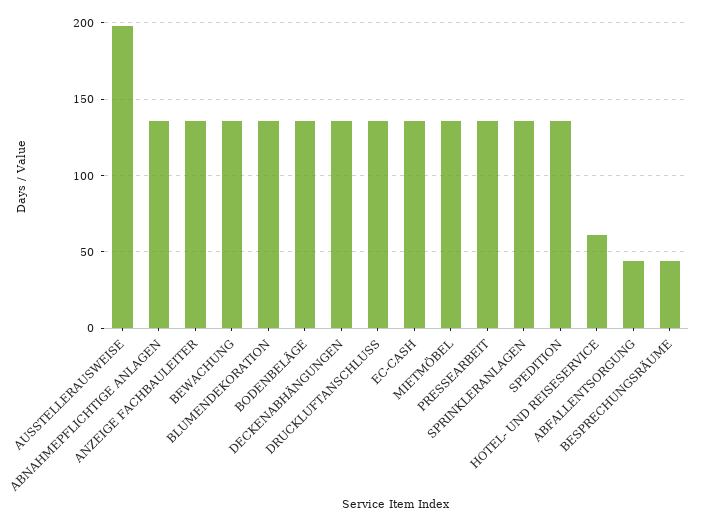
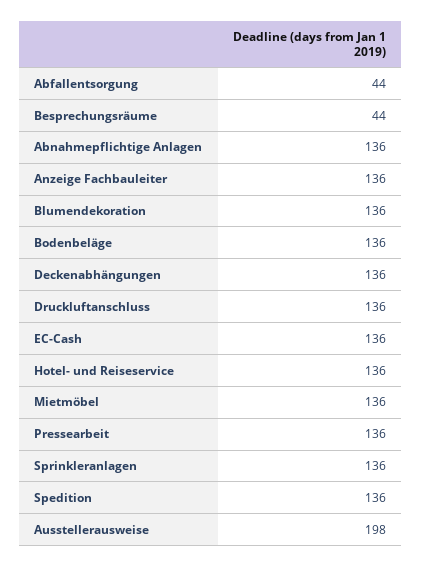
  {
    "AUSSTELLERAUSWEISE": 198,
    "ABNAHMEPFLICHTIGE ANLAGEN": 136,
    "ANZEIGE FACHBAULEITER": 136,
-   "BEWACHUNG": 135,
    "BLUMENDEKORATION": 136,
    "BODENBELÄGE": 136,
    "DECKENABHÄNGUNGEN": 136,
    "DRUCKLUFTANSCHLUSS": 136,
    "EC-CASH": 136,
    "MIETMÖBEL": 136,
    "PRESSEARBEIT": 136,
    "SPRINKLERANLAGEN": 136,
    "SPEDITION": 136,
-   "HOTEL- UND REISESERVICE": 60,
+   "HOTEL- UND REISESERVICE": 136,
    "ABFALLENTSORGUNG": 44,
    "BESPRECHUNGSRÄUME": 44
  }

